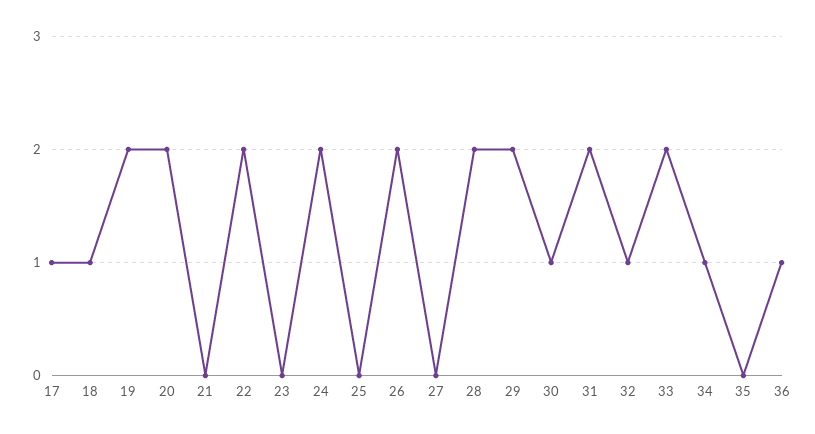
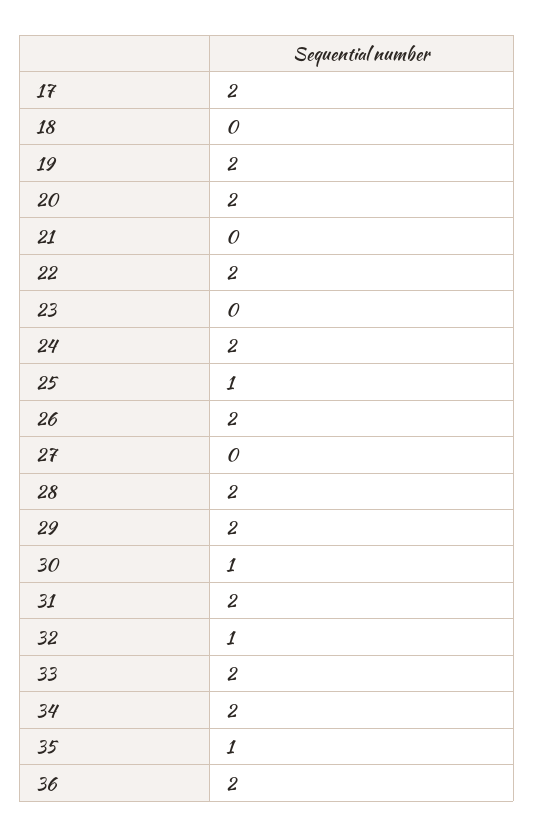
  {
-   "17": 1,
+   "17": 2,
-   "18": 1,
+   "18": 0,
    "19": 2,
    "20": 2,
    "21": 0,
    "22": 2,
    "23": 0,
    "24": 2,
-   "25": 0,
+   "25": 1,
    "26": 2,
    "27": 0,
    "28": 2,
    "29": 2,
    "30": 1,
    "31": 2,
    "32": 1,
    "33": 2,
-   "34": 1,
+   "34": 2,
-   "35": 0,
+   "35": 1,
-   "36": 1
+   "36": 2
  }

